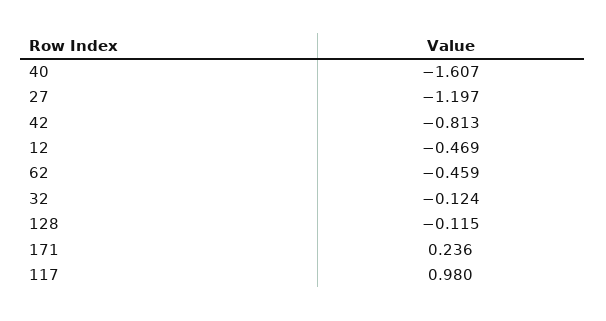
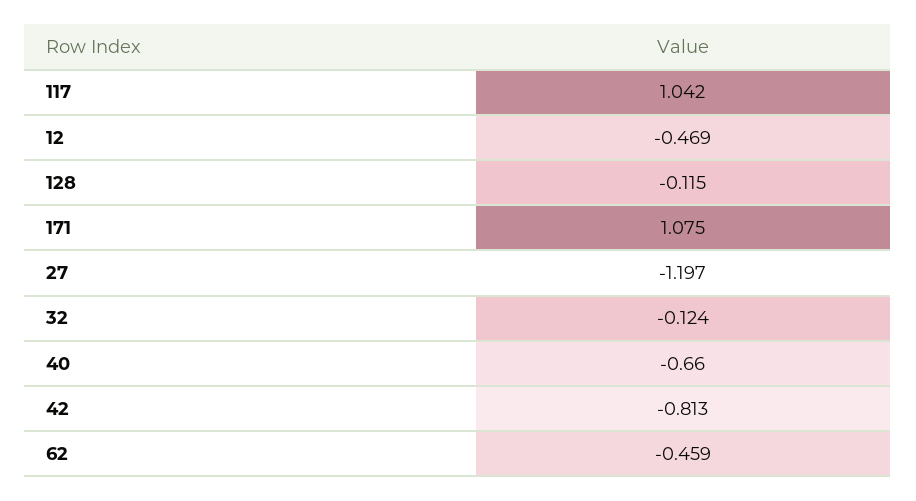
  {
-   "40": -1.607,
+   "40": -0.66,
    "27": -1.197,
    "42": -0.813,
    "12": -0.469,
    "62": -0.459,
    "32": -0.124,
    "128": -0.115,
-   "171": 0.236,
+   "171": 1.075,
-   "117": 0.98
+   "117": 1.042
  }

